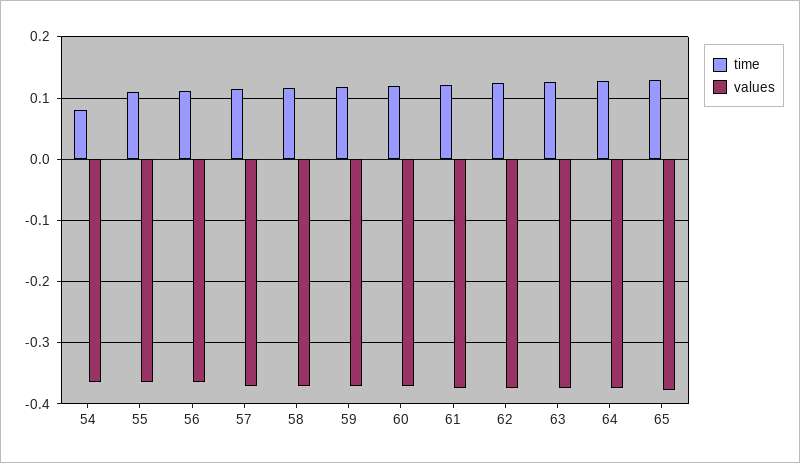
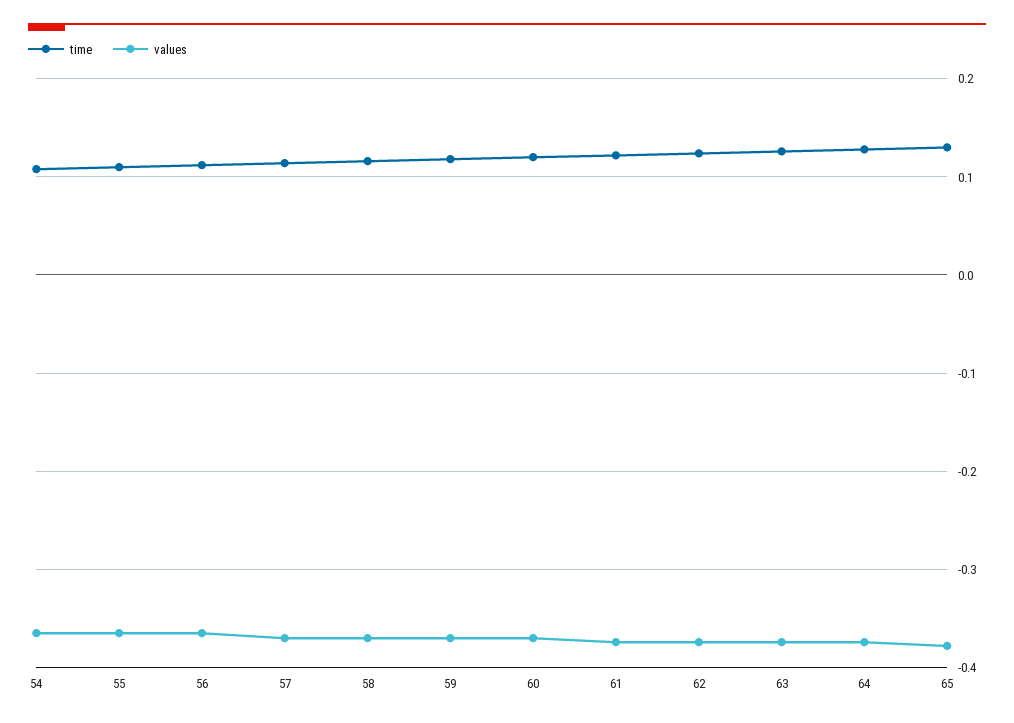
  {
    "time": {
-     "54": 0.08,
+     "54": 0.11,
      "55": 0.11,
      "56": 0.11,
      "57": 0.11,
      "58": 0.12,
      "59": 0.12,
      "60": 0.12,
      "61": 0.12,
      "62": 0.12,
      "63": 0.13,
      "64": 0.13,
      "65": 0.13
    },
    "values": {
      "54": -0.37,
      "55": -0.37,
      "56": -0.37,
      "57": -0.37,
      "58": -0.37,
      "59": -0.37,
      "60": -0.37,
      "61": -0.37,
      "62": -0.37,
      "63": -0.37,
      "64": -0.37,
      "65": -0.38
    }
  }

